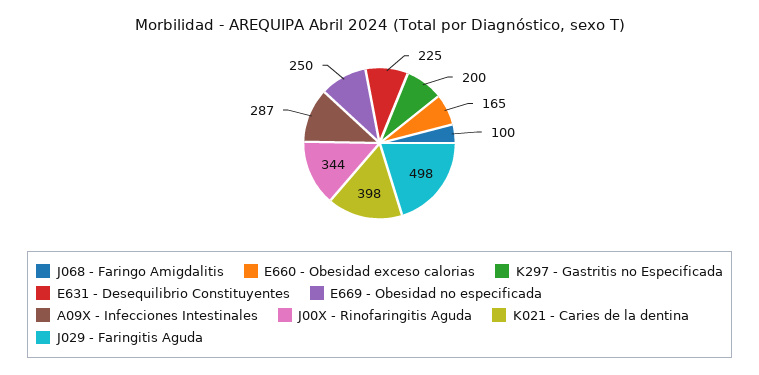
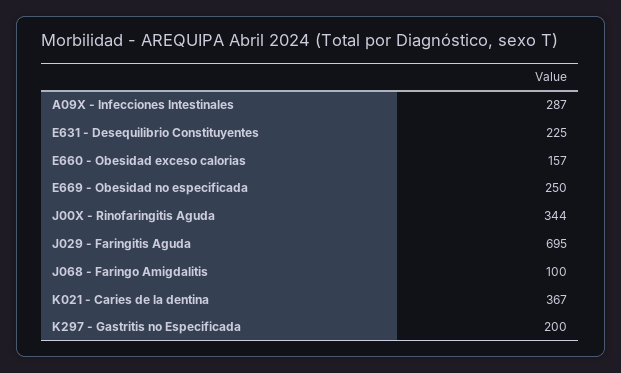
  {
    "J068 - Faringo Amigdalitis": 100,
-   "E660 - Obesidad exceso calorias": 165,
+   "E660 - Obesidad exceso calorias": 157,
    "K297 - Gastritis no Especificada": 200,
    "E631 - Desequilibrio Constituyentes": 225,
    "E669 - Obesidad no especificada": 250,
    "A09X - Infecciones Intestinales": 287,
    "J00X - Rinofaringitis Aguda": 344,
-   "K021 - Caries de la dentina": 398,
+   "K021 - Caries de la dentina": 367,
-   "J029 - Faringitis Aguda": 498
+   "J029 - Faringitis Aguda": 695
  }

